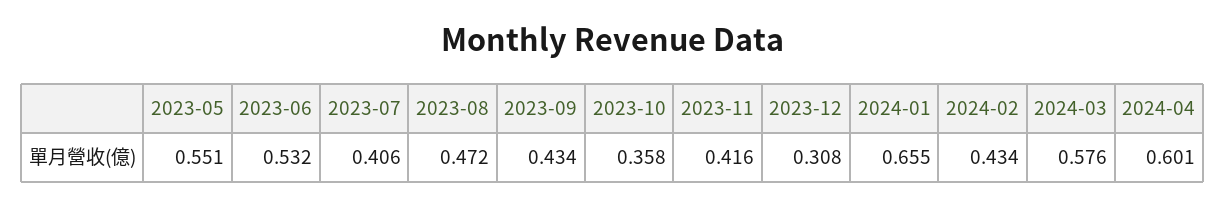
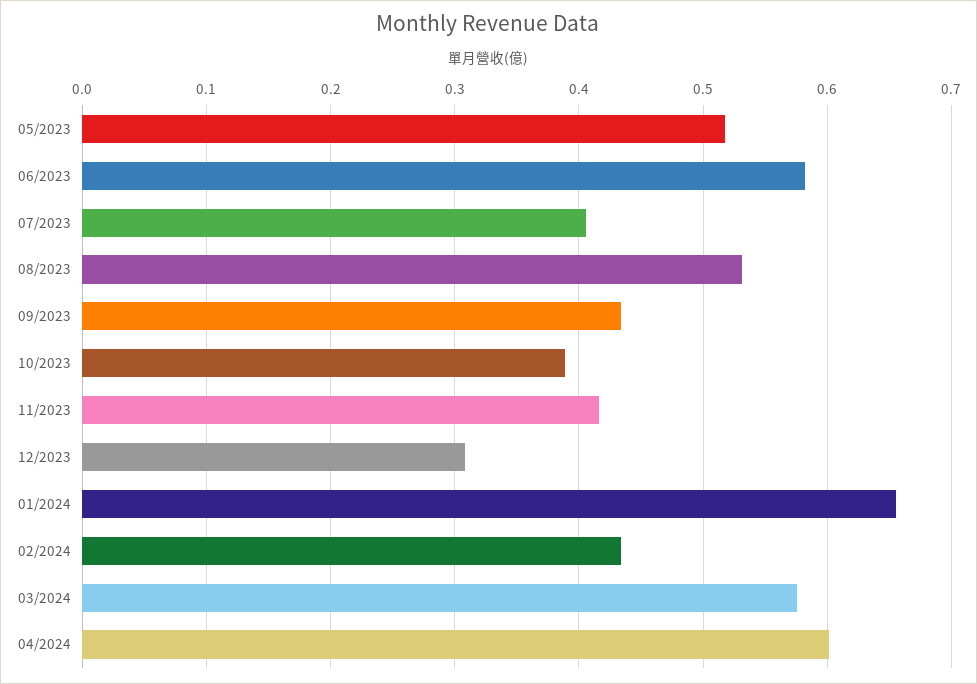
  {
-   "2023-05": 0.551,
+   "2023-05": 0.52,
-   "2023-06": 0.532,
+   "2023-06": 0.58,
    "2023-07": 0.406,
-   "2023-08": 0.472,
+   "2023-08": 0.53,
    "2023-09": 0.434,
-   "2023-10": 0.358,
+   "2023-10": 0.39,
    "2023-11": 0.416,
    "2023-12": 0.308,
    "2024-01": 0.655,
    "2024-02": 0.434,
    "2024-03": 0.576,
    "2024-04": 0.601
  }

